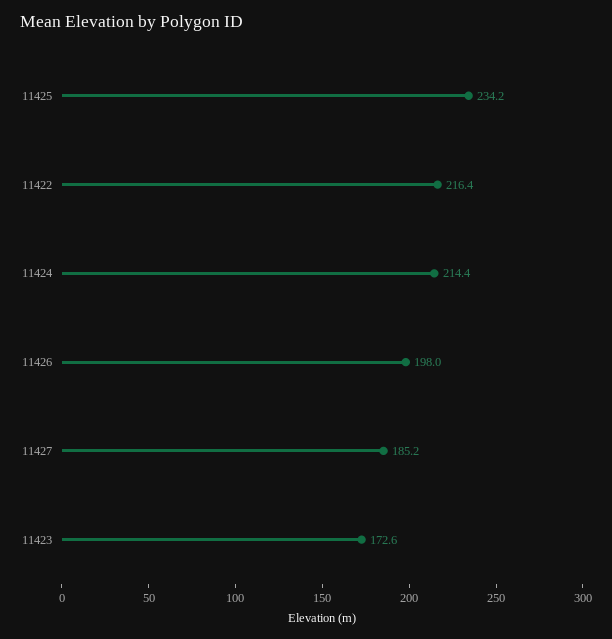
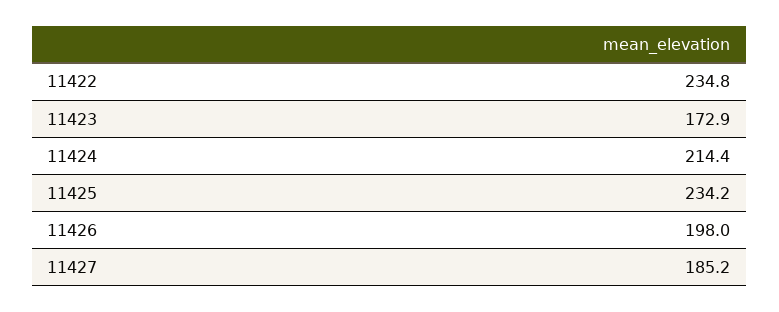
  {
    "11425": 234.2,
-   "11422": 216.4,
+   "11422": 234.8,
    "11424": 214.4,
    "11426": 198,
    "11427": 185.2,
-   "11423": 172.6
+   "11423": 172.9
  }

